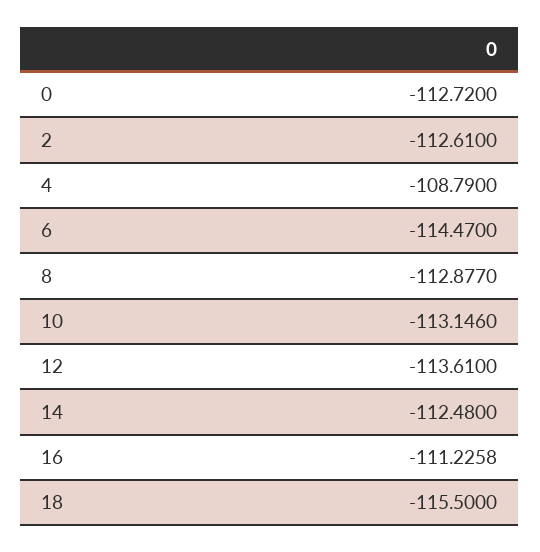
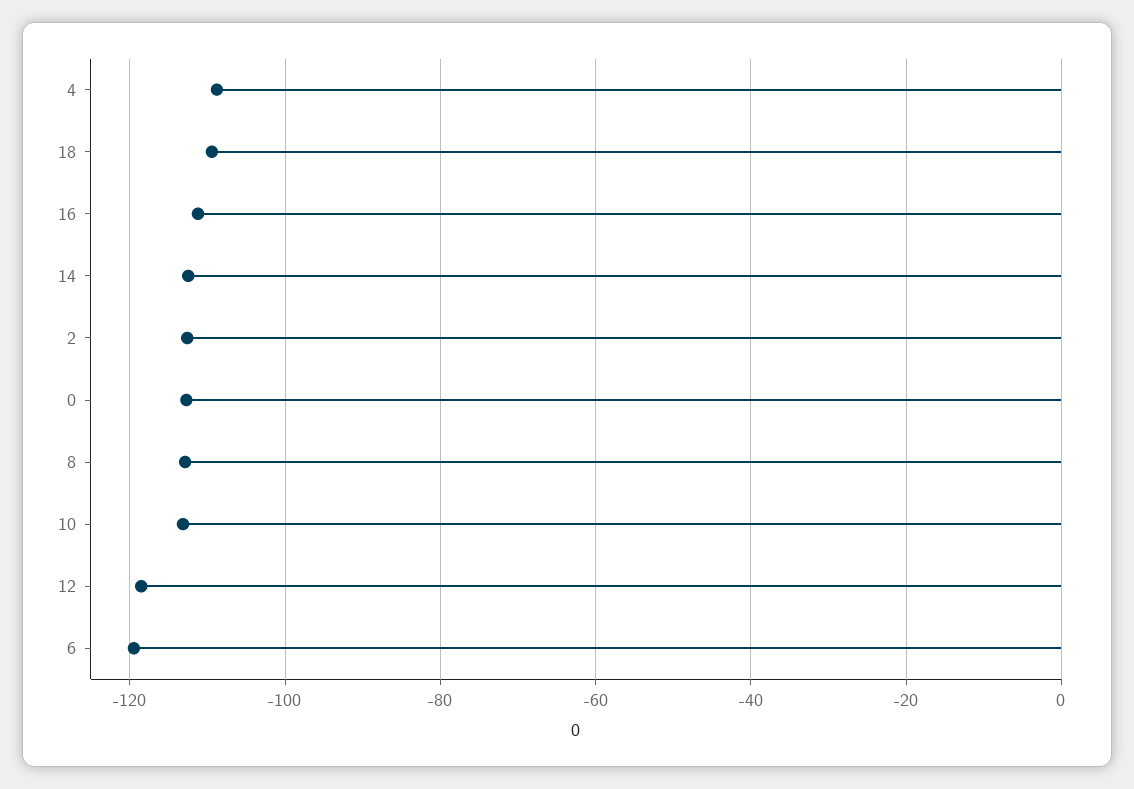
  {
    "0": -112.72,
    "2": -112.61,
    "4": -108.79,
-   "6": -114.47,
+   "6": -120,
    "8": -112.877,
    "10": -113.146,
-   "12": -113.61,
+   "12": -118,
    "14": -112.48,
    "16": -111.2258,
-   "18": -115.5
+   "18": -110
  }

